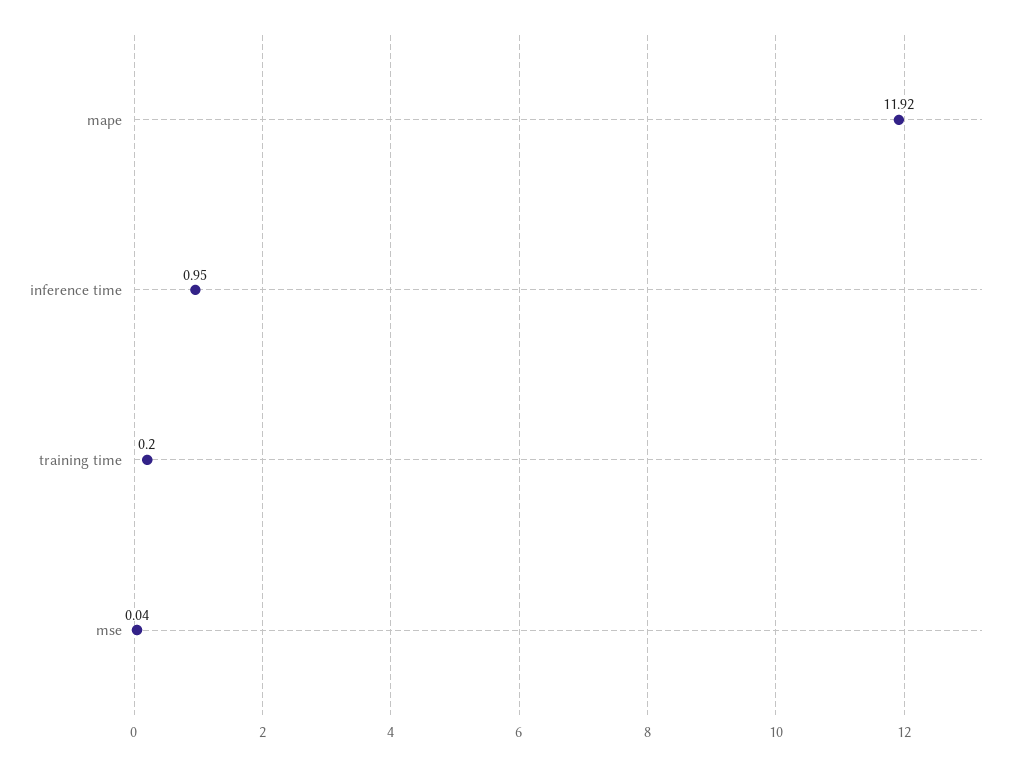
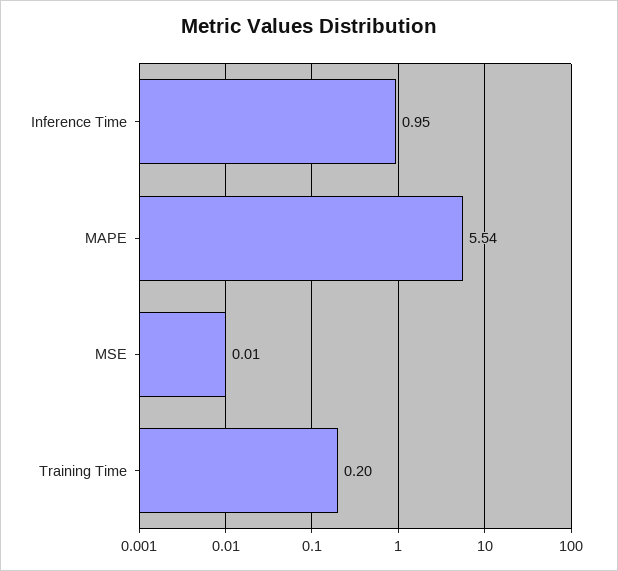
  {
-   "mape": 11.92,
+   "mape": 5.54,
    "inference time": 0.95,
    "training time": 0.2,
-   "mse": 0.04
+   "mse": 0.01
  }

